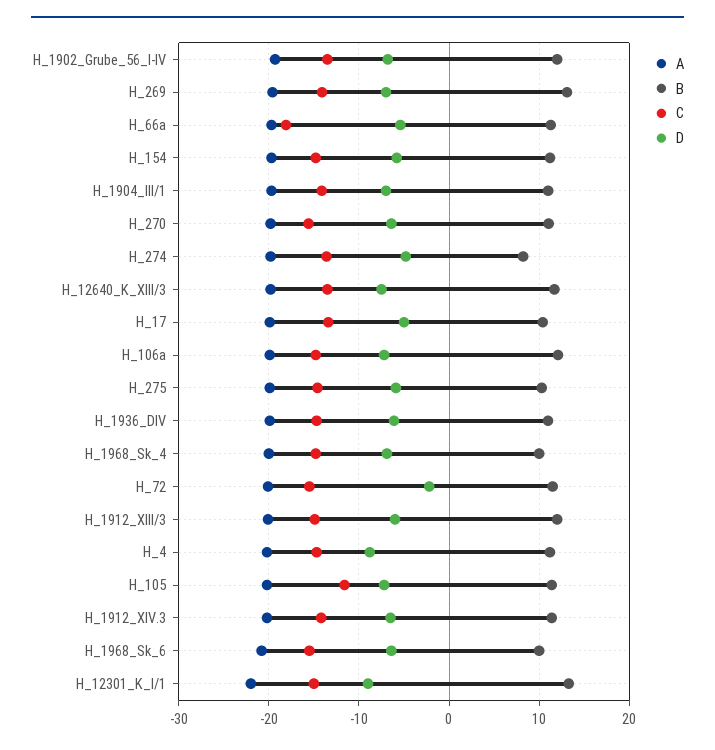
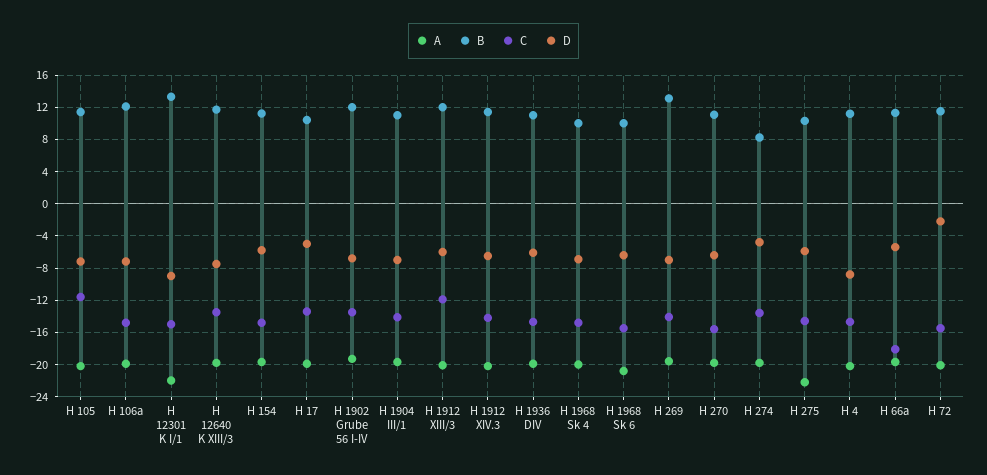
  {
    "A": {
      "H_1902_Grube_56_I-IV": -19,
      "H_269": -20,
      "H_66a": -20,
      "H_154": -20,
      "H_1904_III/1": -20,
      "H_270": -20,
      "H_274": -20,
      "H_12640_K_XIII/3": -20,
      "H_17": -20,
      "H_106a": -20,
-     "H_275": -20,
+     "H_275": -22,
      "H_1936_DIV": -20,
      "H_1968_Sk_4": -20,
      "H_72": -20,
      "H_1912_XIII/3": -20,
      "H_4": -20,
      "H_105": -20,
      "H_1912_XIV.3": -20,
      "H_1968_Sk_6": -21,
      "H_12301_K_I/1": -22
    },
    "B": {
      "H_1902_Grube_56_I-IV": 12,
      "H_269": 13,
      "H_66a": 11,
      "H_154": 11,
      "H_1904_III/1": 11,
      "H_270": 11,
      "H_274": 8,
      "H_12640_K_XIII/3": 12,
      "H_17": 10,
      "H_106a": 12,
      "H_275": 10,
      "H_1936_DIV": 11,
      "H_1968_Sk_4": 10,
      "H_72": 12,
      "H_1912_XIII/3": 12,
      "H_4": 11,
      "H_105": 11,
      "H_1912_XIV.3": 11,
      "H_1968_Sk_6": 10,
      "H_12301_K_I/1": 13
    },
    "C": {
      "H_1902_Grube_56_I-IV": -14,
      "H_269": -14,
      "H_66a": -18,
      "H_154": -15,
      "H_1904_III/1": -14,
      "H_270": -16,
      "H_274": -14,
      "H_12640_K_XIII/3": -14,
      "H_17": -13,
      "H_106a": -15,
      "H_275": -15,
      "H_1936_DIV": -15,
      "H_1968_Sk_4": -15,
      "H_72": -16,
-     "H_1912_XIII/3": -15,
+     "H_1912_XIII/3": -12,
      "H_4": -15,
      "H_105": -12,
      "H_1912_XIV.3": -14,
      "H_1968_Sk_6": -16,
      "H_12301_K_I/1": -15
    },
    "D": {
      "H_1902_Grube_56_I-IV": -7,
      "H_269": -7,
      "H_66a": -5,
      "H_154": -6,
      "H_1904_III/1": -7,
      "H_270": -6,
      "H_274": -5,
      "H_12640_K_XIII/3": -8,
      "H_17": -5,
      "H_106a": -7,
      "H_275": -6,
      "H_1936_DIV": -6,
      "H_1968_Sk_4": -7,
      "H_72": -2,
      "H_1912_XIII/3": -6,
      "H_4": -9,
      "H_105": -7,
      "H_1912_XIV.3": -7,
      "H_1968_Sk_6": -6,
      "H_12301_K_I/1": -9
    }
  }

